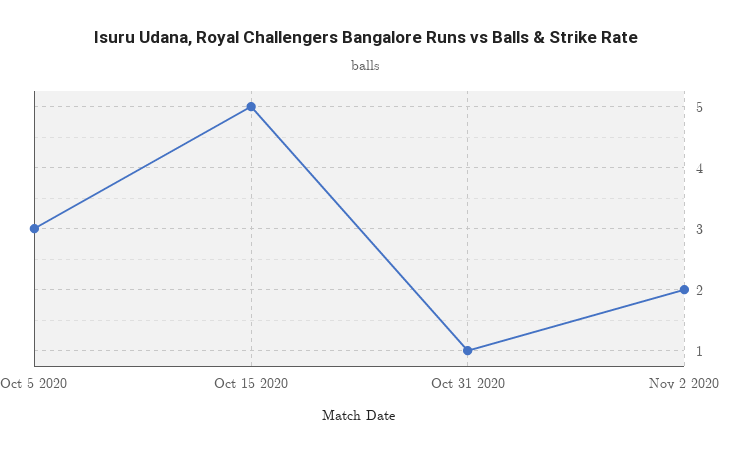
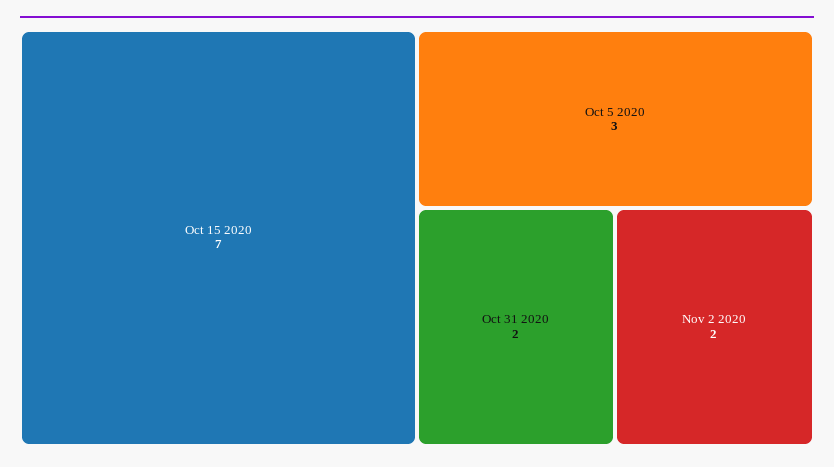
  {
    "Oct 5 2020": 3,
-   "Oct 15 2020": 5,
+   "Oct 15 2020": 7,
-   "Oct 31 2020": 1,
+   "Oct 31 2020": 2,
    "Nov 2 2020": 2
  }

